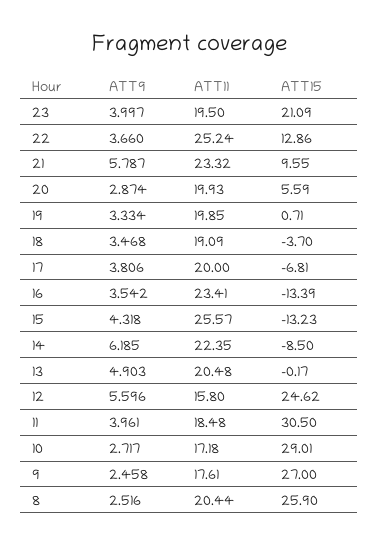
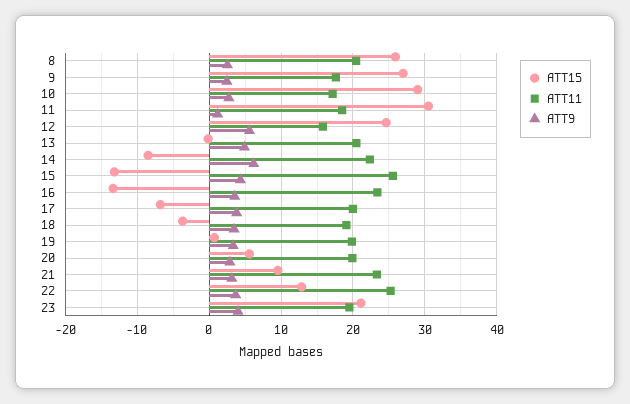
  {
    "ATT9": {
      "23": 3.997,
      "22": 3.66,
-     "21": 5.787,
+     "21": 3,
      "20": 2.874,
      "19": 3.334,
      "18": 3.468,
      "17": 3.806,
      "16": 3.542,
      "15": 4.318,
      "14": 6.185,
      "13": 4.903,
      "12": 5.596,
-     "11": 3.961,
+     "11": 1,
      "10": 2.717,
      "9": 2.458,
      "8": 2.516
    },
    "ATT11": {
      "23": 19.5,
      "22": 25.24,
      "21": 23.32,
      "20": 19.93,
      "19": 19.85,
      "18": 19.09,
      "17": 20,
      "16": 23.41,
      "15": 25.57,
      "14": 22.35,
      "13": 20.48,
      "12": 15.8,
      "11": 18.48,
      "10": 17.18,
      "9": 17.61,
      "8": 20.44
    },
    "ATT15": {
      "23": 21.09,
      "22": 12.86,
      "21": 9.55,
      "20": 5.59,
      "19": 0.71,
      "18": -3.7,
      "17": -6.81,
      "16": -13.39,
      "15": -13.23,
      "14": -8.5,
      "13": -0.17,
      "12": 24.62,
      "11": 30.5,
      "10": 29.01,
      "9": 27,
      "8": 25.9
    }
  }

